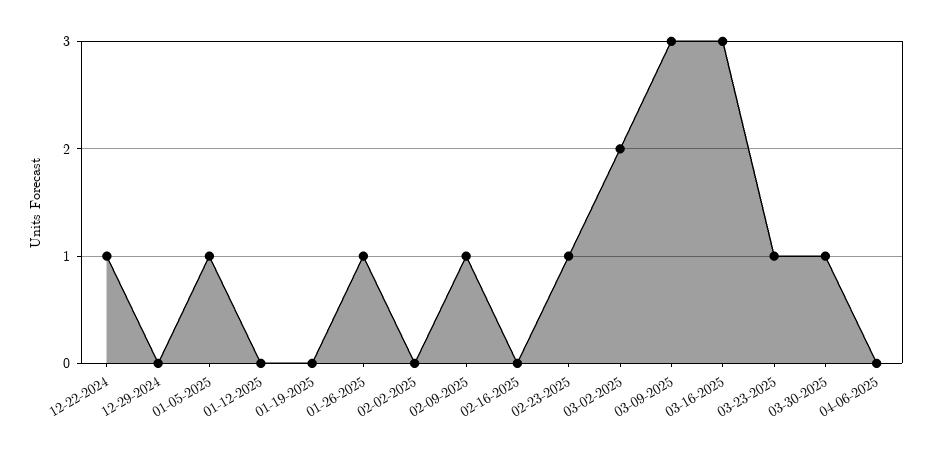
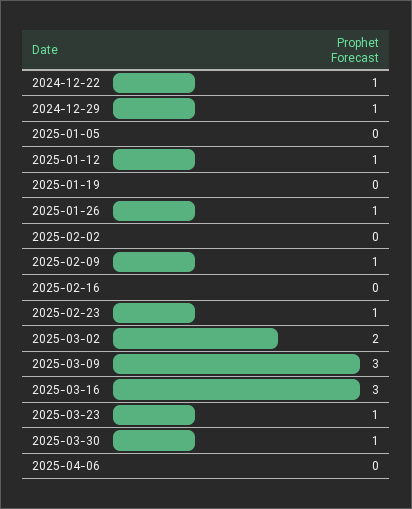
  {
    "12-22-2024": 1,
-   "12-29-2024": 0,
+   "12-29-2024": 1,
-   "01-05-2025": 1,
+   "01-05-2025": 0,
-   "01-12-2025": 0,
+   "01-12-2025": 1,
    "01-19-2025": 0,
    "01-26-2025": 1,
    "02-02-2025": 0,
    "02-09-2025": 1,
    "02-16-2025": 0,
    "02-23-2025": 1,
    "03-02-2025": 2,
    "03-09-2025": 3,
    "03-16-2025": 3,
    "03-23-2025": 1,
    "03-30-2025": 1,
    "04-06-2025": 0
  }

